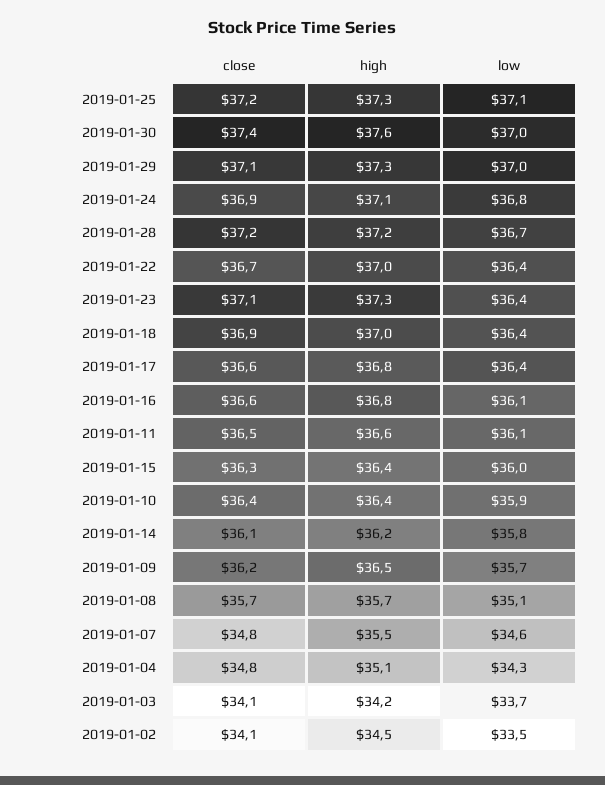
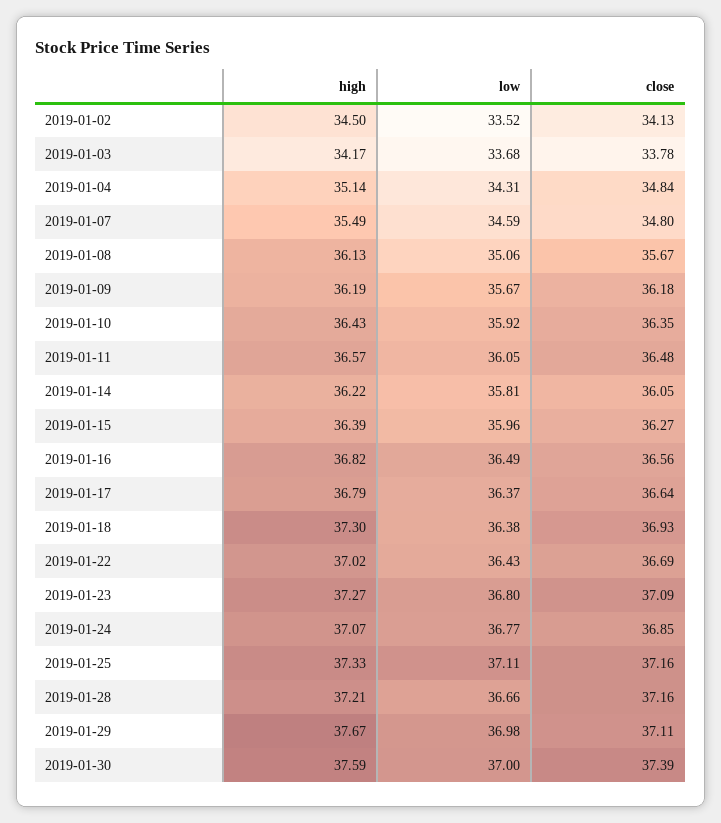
  {
    "close": {
      "2019-01-25": 37.16,
      "2019-01-30": 37.39,
      "2019-01-29": 37.11,
      "2019-01-24": 36.85,
      "2019-01-28": 37.16,
      "2019-01-22": 36.69,
      "2019-01-23": 37.09,
      "2019-01-18": 36.93,
      "2019-01-17": 36.64,
      "2019-01-16": 36.56,
      "2019-01-11": 36.48,
      "2019-01-15": 36.27,
      "2019-01-10": 36.35,
      "2019-01-14": 36.05,
      "2019-01-09": 36.18,
      "2019-01-08": 35.67,
      "2019-01-07": 34.8,
      "2019-01-04": 34.84,
-     "2019-01-03": 34.1,
+     "2019-01-03": 33.78,
      "2019-01-02": 34.13
    },
    "high": {
      "2019-01-25": 37.33,
      "2019-01-30": 37.59,
-     "2019-01-29": 37.3,
+     "2019-01-29": 37.67,
      "2019-01-24": 37.07,
      "2019-01-28": 37.21,
      "2019-01-22": 37.02,
      "2019-01-23": 37.27,
-     "2019-01-18": 37,
+     "2019-01-18": 37.3,
      "2019-01-17": 36.79,
      "2019-01-16": 36.82,
      "2019-01-11": 36.57,
      "2019-01-15": 36.39,
      "2019-01-10": 36.43,
      "2019-01-14": 36.22,
-     "2019-01-09": 36.5,
+     "2019-01-09": 36.19,
-     "2019-01-08": 35.7,
+     "2019-01-08": 36.13,
      "2019-01-07": 35.49,
      "2019-01-04": 35.14,
      "2019-01-03": 34.17,
      "2019-01-02": 34.5
    },
    "low": {
      "2019-01-25": 37.11,
      "2019-01-30": 37,
      "2019-01-29": 36.98,
      "2019-01-24": 36.77,
      "2019-01-28": 36.66,
      "2019-01-22": 36.43,
-     "2019-01-23": 36.4,
+     "2019-01-23": 36.8,
      "2019-01-18": 36.38,
      "2019-01-17": 36.37,
-     "2019-01-16": 36.1,
+     "2019-01-16": 36.49,
      "2019-01-11": 36.05,
      "2019-01-15": 35.96,
      "2019-01-10": 35.92,
      "2019-01-14": 35.81,
      "2019-01-09": 35.67,
      "2019-01-08": 35.06,
      "2019-01-07": 34.59,
      "2019-01-04": 34.31,
      "2019-01-03": 33.68,
      "2019-01-02": 33.52
    }
  }

